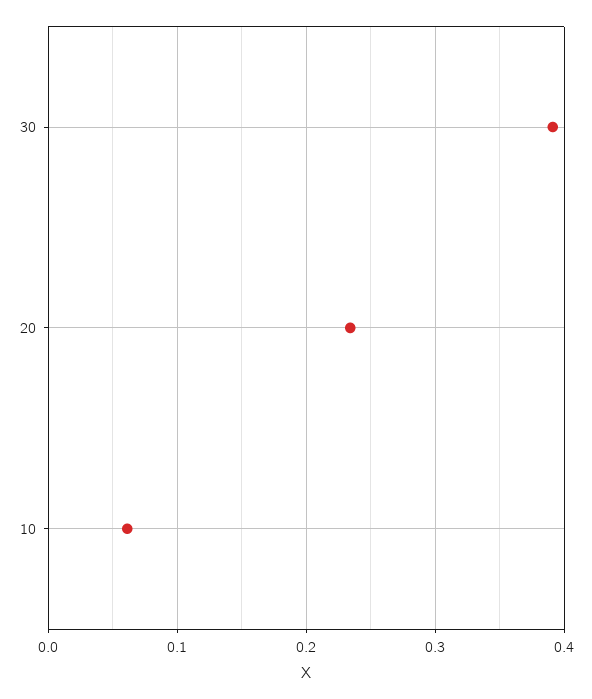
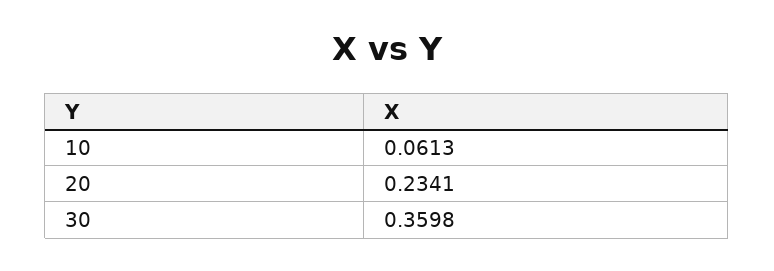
  {
-   "30": 0.39,
+   "30": 0.3598,
    "20": 0.2341,
    "10": 0.0613
  }

